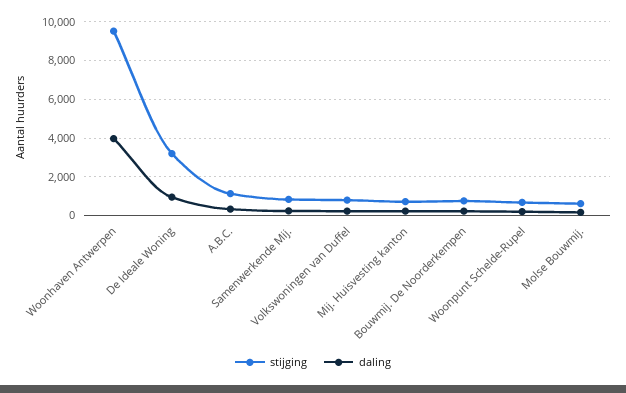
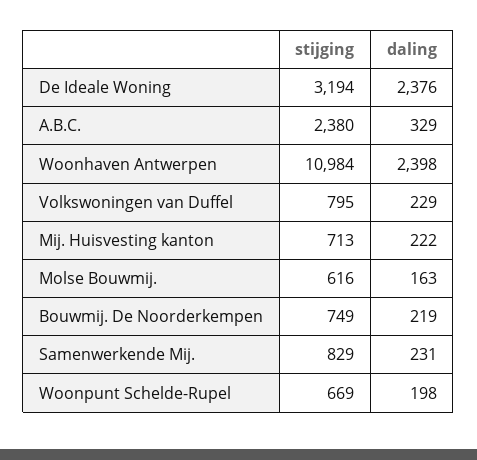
  {
    "stijging": {
-     "Woonhaven Antwerpen": 9500,
+     "Woonhaven Antwerpen": 10984,
      "De Ideale Woning": 3194,
-     "A.B.C.": 1000,
+     "A.B.C.": 2380,
      "Samenwerkende Mij.": 829,
      "Volkswoningen van Duffel": 795,
      "Mij. Huisvesting kanton": 713,
      "Bouwmij. De Noorderkempen": 749,
      "Woonpunt Schelde-Rupel": 669,
      "Molse Bouwmij.": 616
    },
    "daling": {
-     "Woonhaven Antwerpen": 4000,
+     "Woonhaven Antwerpen": 2398,
-     "De Ideale Woning": 1000,
+     "De Ideale Woning": 2376,
      "A.B.C.": 329,
      "Samenwerkende Mij.": 231,
      "Volkswoningen van Duffel": 229,
      "Mij. Huisvesting kanton": 222,
      "Bouwmij. De Noorderkempen": 219,
      "Woonpunt Schelde-Rupel": 198,
      "Molse Bouwmij.": 163
    }
  }

